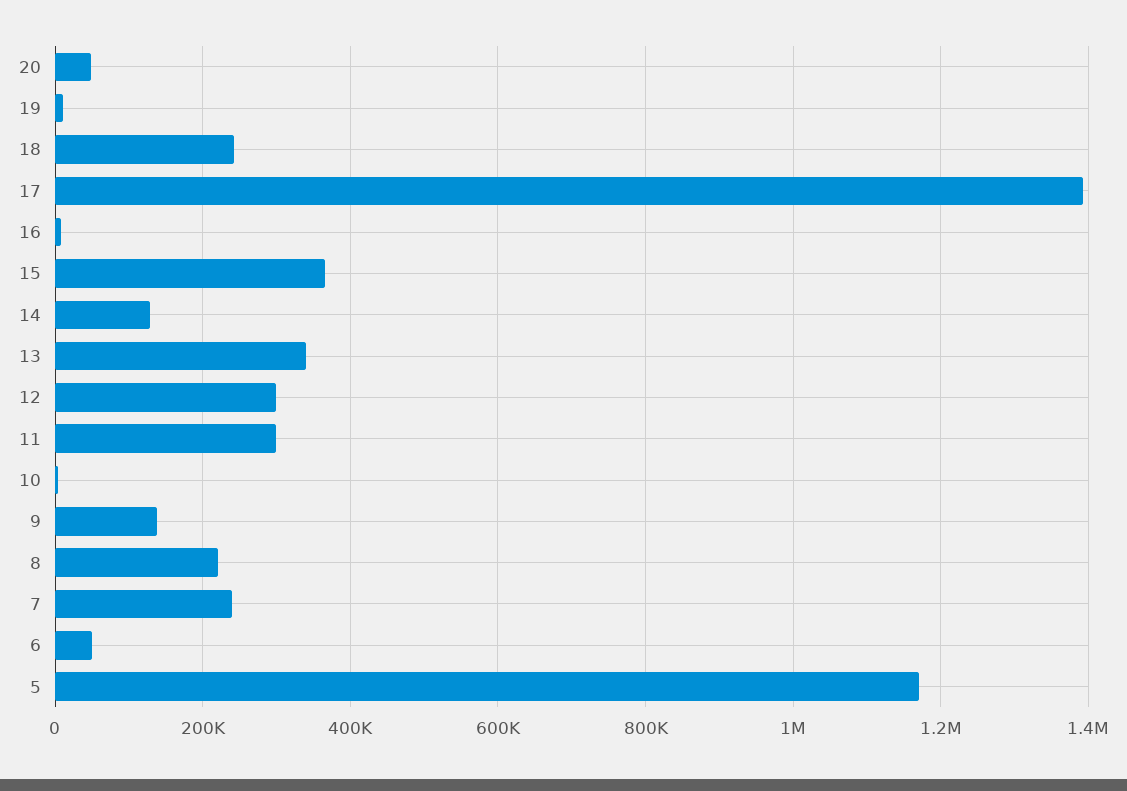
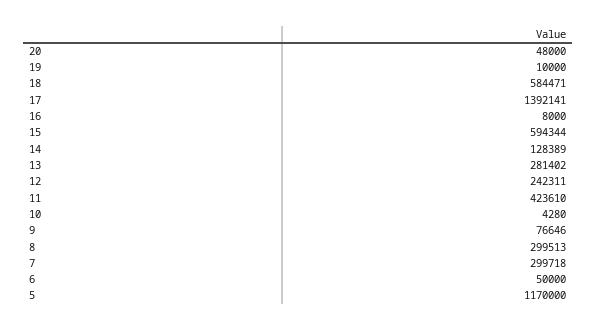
  {
    "20": 48000,
    "19": 10000,
-   "18": 240000,
+   "18": 584471,
    "17": 1392141,
    "16": 8000,
-   "15": 360000,
+   "15": 594344,
    "14": 128389,
-   "13": 340000,
+   "13": 281402,
-   "12": 300000,
+   "12": 242311,
-   "11": 300000,
+   "11": 423610,
    "10": 4280,
-   "9": 140000,
+   "9": 76646,
-   "8": 220000,
+   "8": 299513,
-   "7": 240000,
+   "7": 299718,
    "6": 50000,
    "5": 1170000
  }

